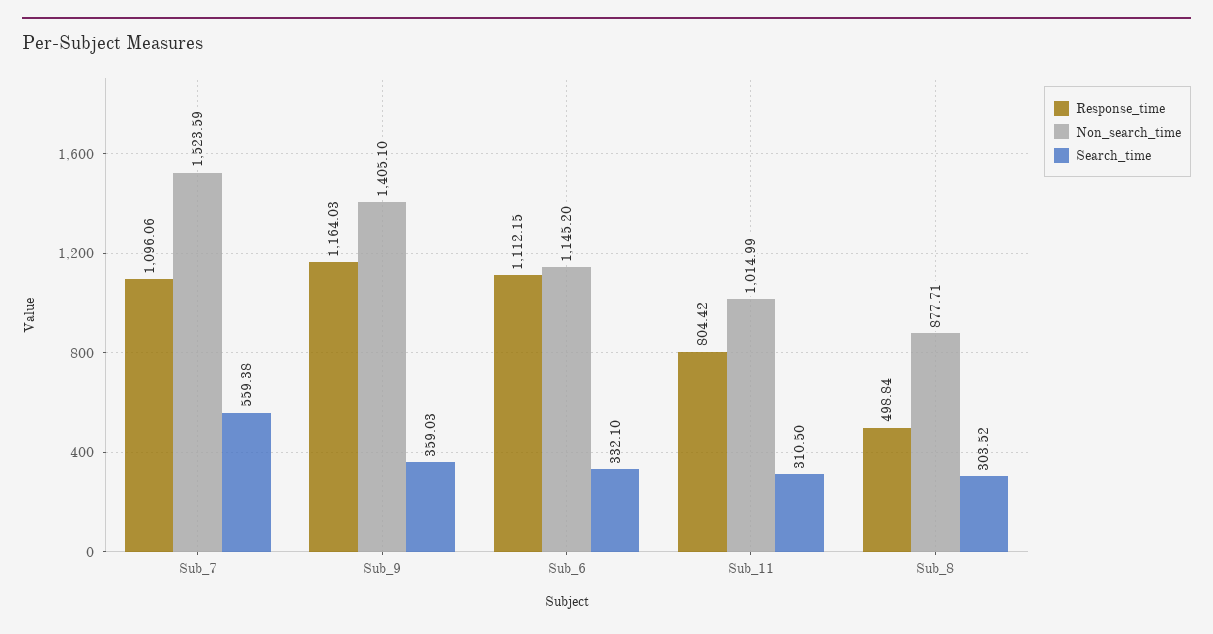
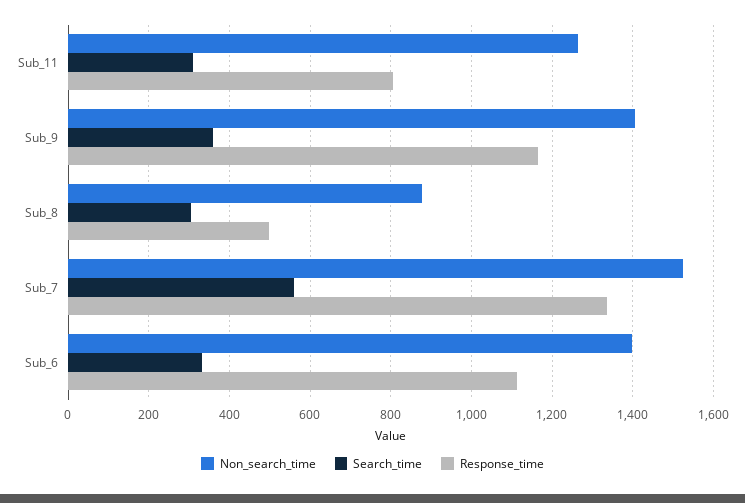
  {
    "Response_time": {
-     "Sub_7": 1096.06,
+     "Sub_7": 1340,
      "Sub_9": 1164.03,
      "Sub_6": 1112.15,
      "Sub_11": 804.42,
      "Sub_8": 498.84
    },
    "Non_search_time": {
      "Sub_7": 1523.59,
      "Sub_9": 1405.1,
-     "Sub_6": 1145.2,
+     "Sub_6": 1400,
-     "Sub_11": 1014.99,
+     "Sub_11": 1260,
      "Sub_8": 877.71
    },
    "Search_time": {
      "Sub_7": 559.38,
      "Sub_9": 359.03,
      "Sub_6": 332.1,
      "Sub_11": 310.5,
      "Sub_8": 303.52
    }
  }

